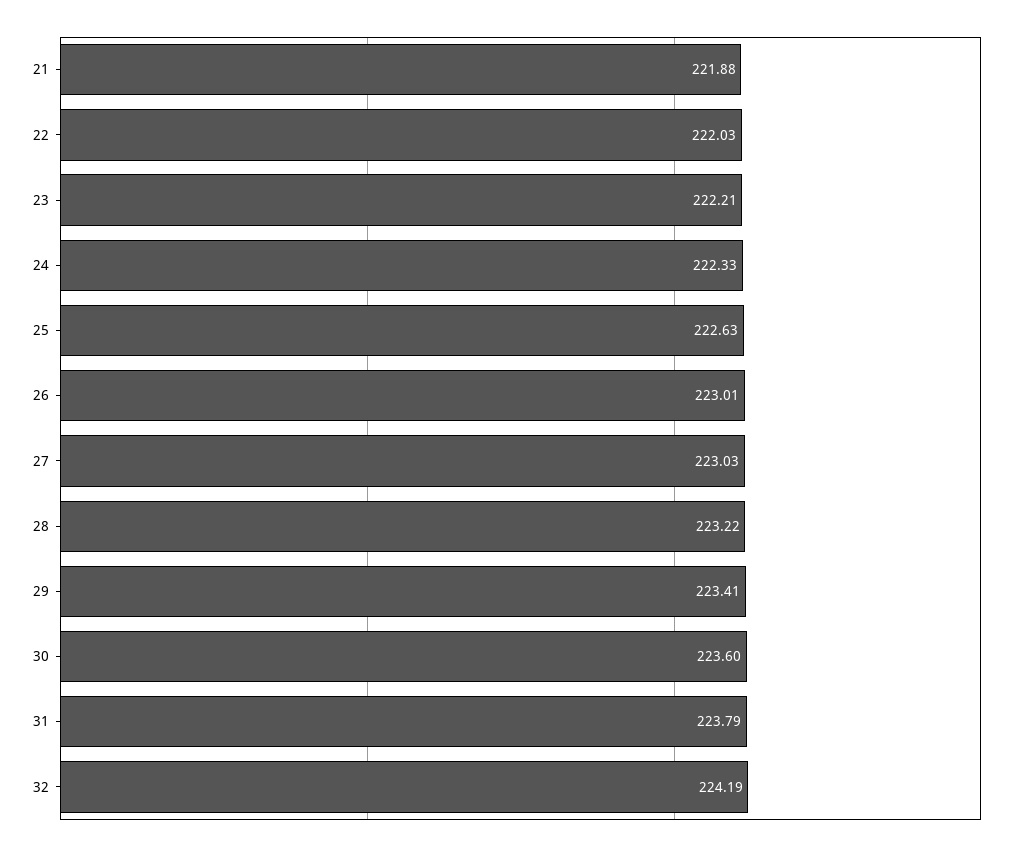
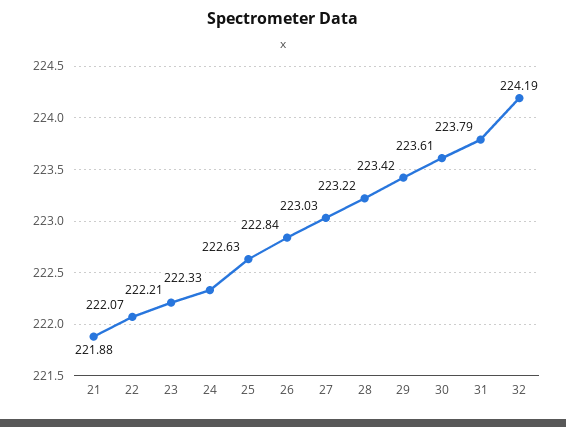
  {
    "21": 221.88,
-   "22": 222.03,
+   "22": 222.07,
    "23": 222.21,
    "24": 222.33,
    "25": 222.63,
-   "26": 223.01,
+   "26": 222.84,
    "27": 223.03,
    "28": 223.22,
-   "29": 223.41,
+   "29": 223.42,
-   "30": 223.6,
+   "30": 223.61,
    "31": 223.79,
    "32": 224.19
  }

